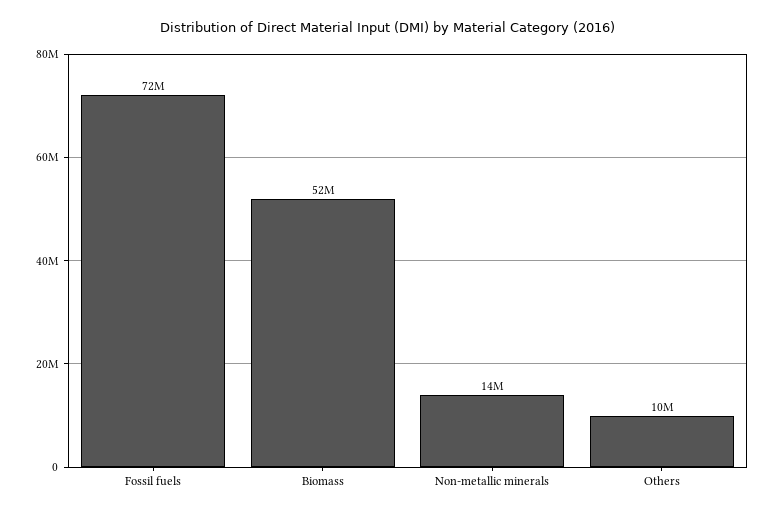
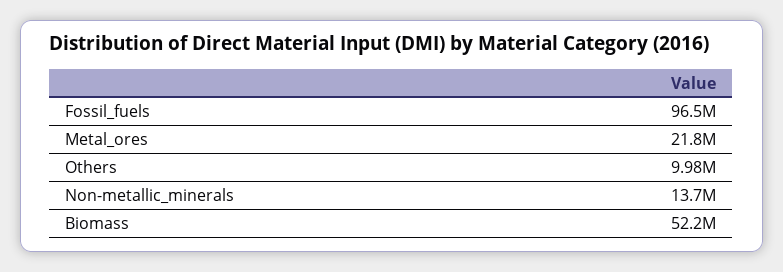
  {
-   "Fossil fuels": 72000000,
+   "Fossil fuels": 96500000,
    "Biomass": 52200000,
    "Non-metallic minerals": 13700000,
-   "Others": 9980000
+   "Others": 9980000,
+   "Metal_ores": 21800000
  }

